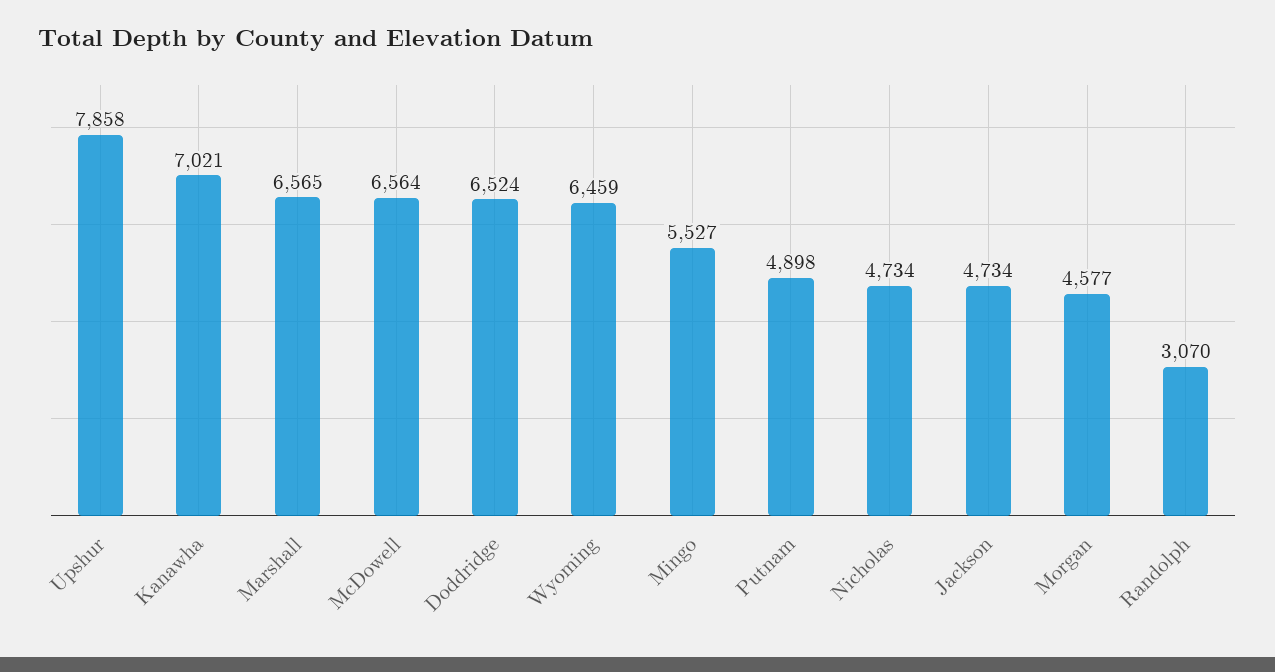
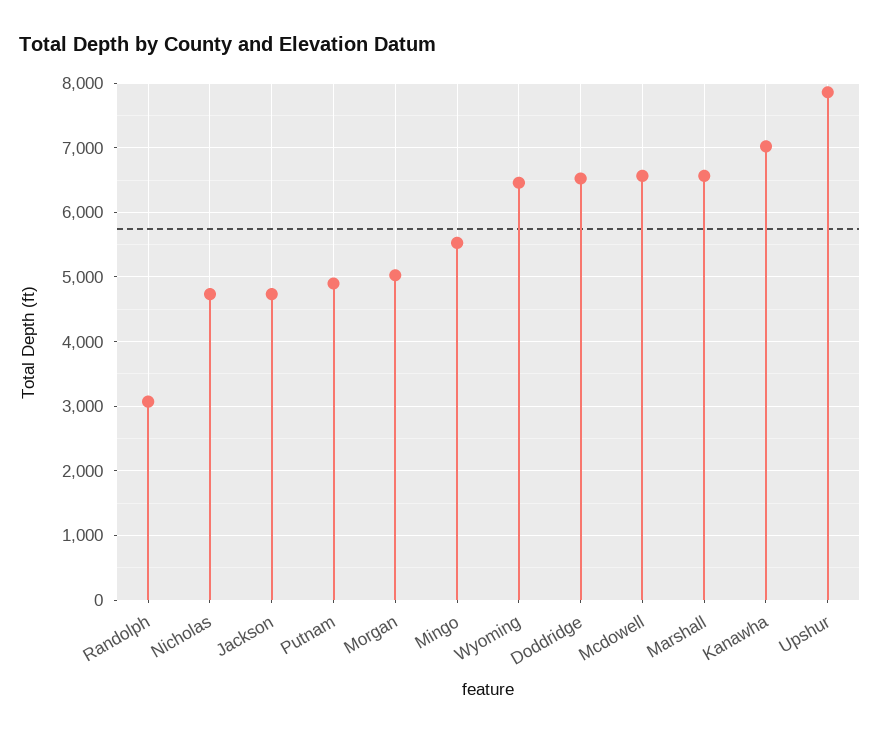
  {
    "Upshur": 7858,
    "Kanawha": 7021,
    "Marshall": 6565,
    "McDowell": 6564,
    "Doddridge": 6524,
    "Wyoming": 6459,
    "Mingo": 5527,
    "Putnam": 4898,
    "Nicholas": 4734,
    "Jackson": 4734,
-   "Morgan": 4577,
+   "Morgan": 5000,
    "Randolph": 3070
  }

